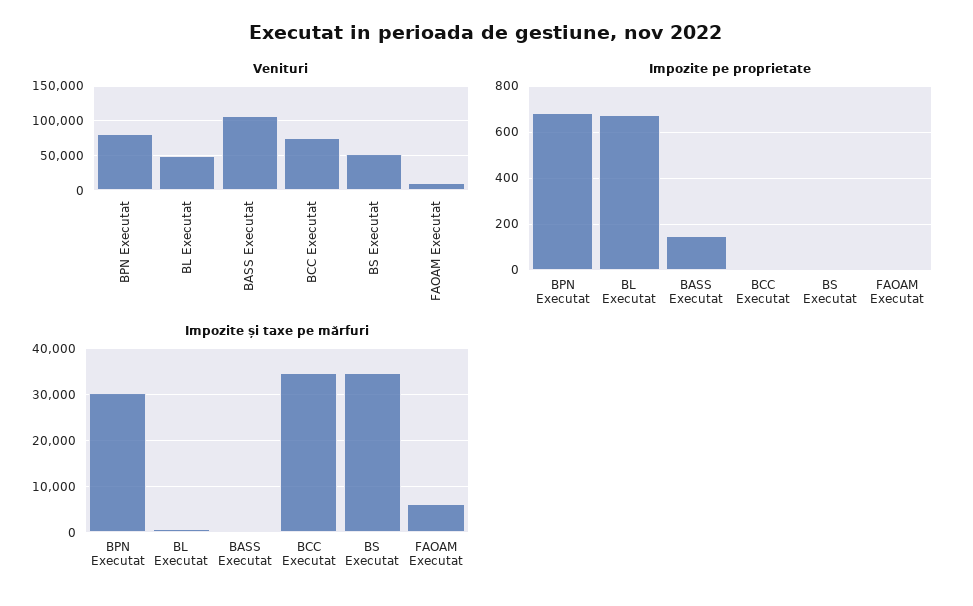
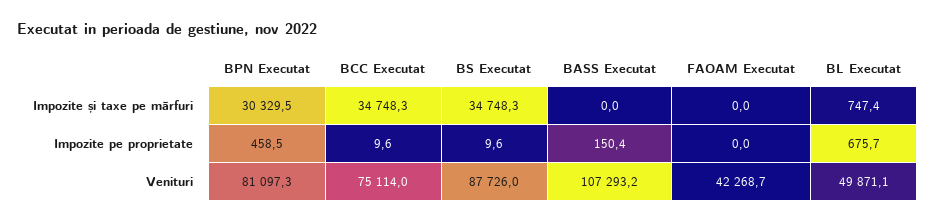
  {
    "Venituri": {
      "BPN Executat": 81097.3,
      "BL Executat": 49871.1,
      "BASS Executat": 107293.2,
      "BCC Executat": 75114,
-     "BS Executat": 50000,
+     "BS Executat": 87726,
-     "FAOAM Executat": 10000
+     "FAOAM Executat": 42268.7
    },
    "Impozite pe proprietate": {
-     "BPN Executat": 700,
+     "BPN Executat": 458.5,
      "BL Executat": 675.7,
      "BASS Executat": 150.4,
      "BCC Executat": 9.6,
      "BS Executat": 9.6,
      "FAOAM Executat": 0
    },
    "Impozite și taxe pe mărfuri": {
      "BPN Executat": 30329.5,
      "BL Executat": 747.4,
      "BASS Executat": 0,
      "BCC Executat": 34748.3,
      "BS Executat": 34748.3,
-     "FAOAM Executat": 6000
+     "FAOAM Executat": 0
    }
  }

